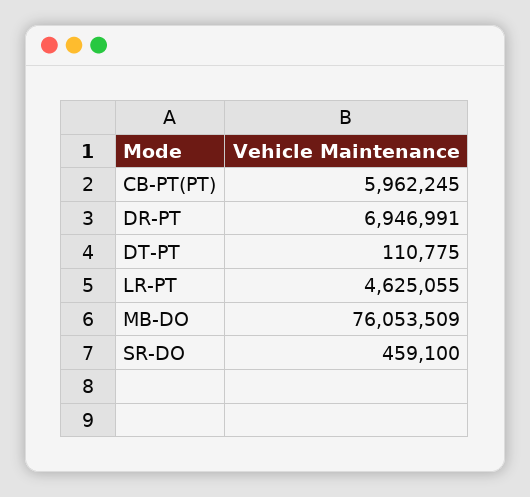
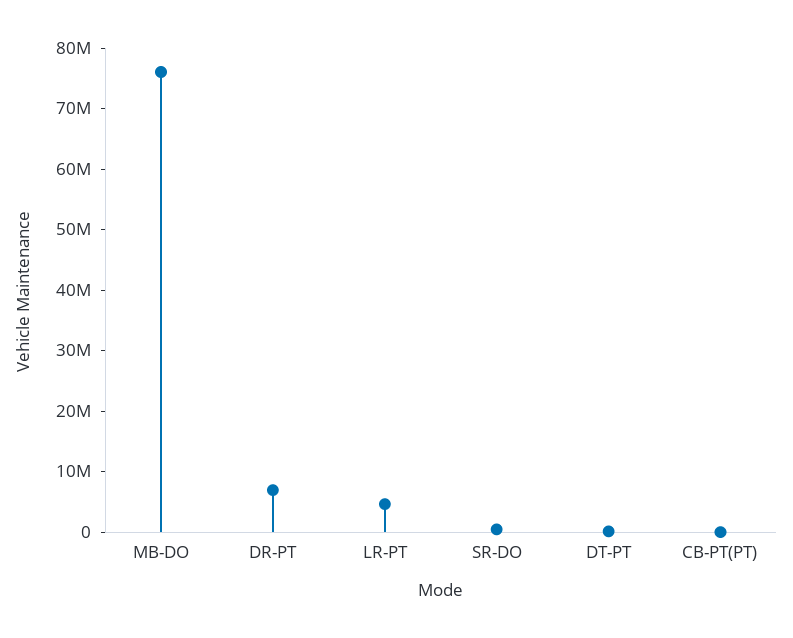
  {
-   "CB-PT(PT)": 5962245,
+   "CB-PT(PT)": 0,
    "DR-PT": 6946991,
    "DT-PT": 110775,
    "LR-PT": 4625055,
    "MB-DO": 76053509,
    "SR-DO": 459100
  }

